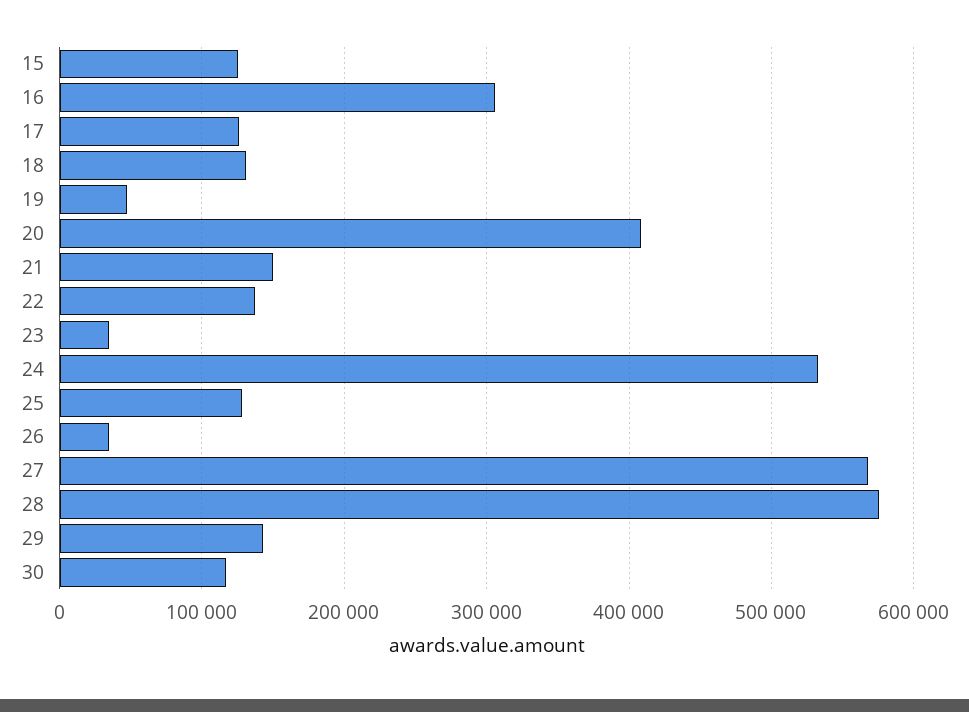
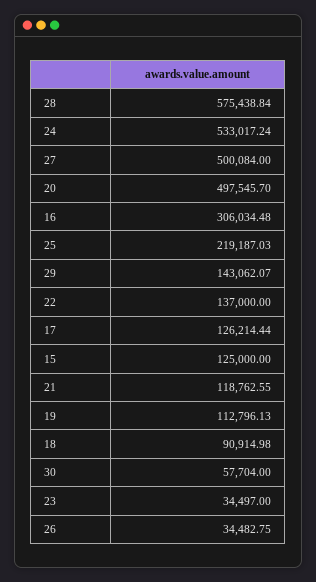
  {
    "15": 125000,
    "16": 306034.48,
    "17": 126214.44,
-   "18": 130000,
+   "18": 90914.98,
-   "19": 50000,
+   "19": 112796.13,
-   "20": 410000,
+   "20": 497545.7,
-   "21": 150000,
+   "21": 118762.55,
    "22": 137000,
    "23": 34497,
    "24": 533017.24,
-   "25": 130000,
+   "25": 219187.03,
    "26": 34482.75,
-   "27": 570000,
+   "27": 500084,
    "28": 575438.84,
    "29": 143062.07,
-   "30": 120000
+   "30": 57704
  }

